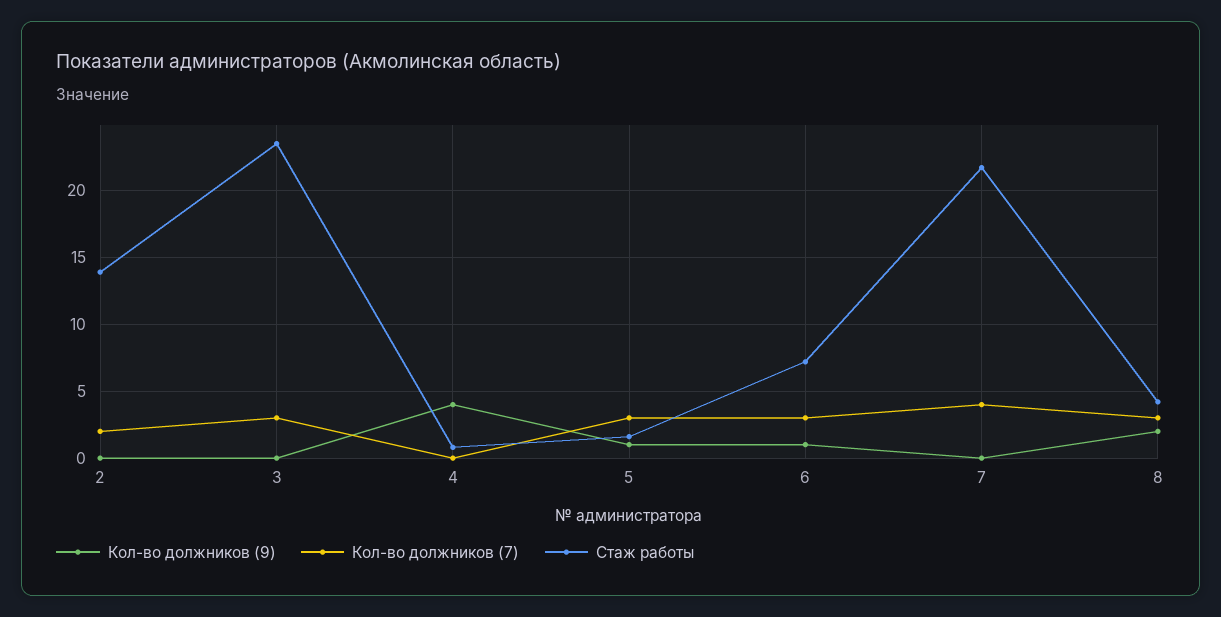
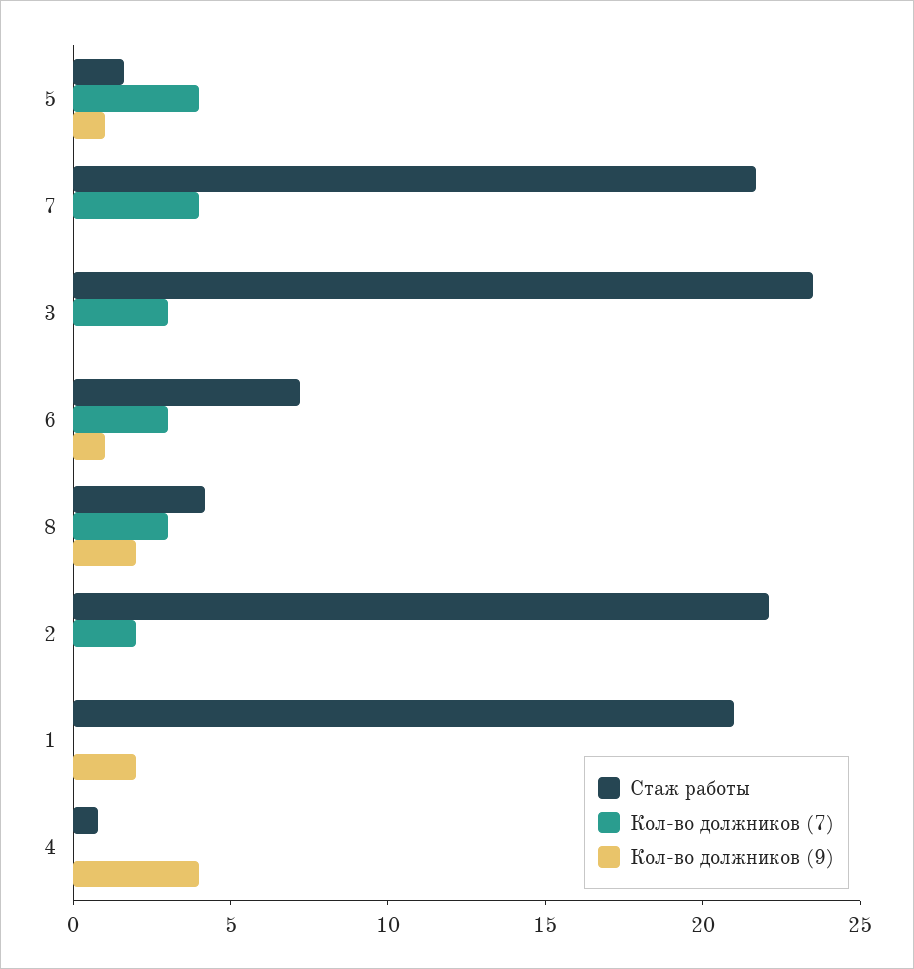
  {
    "Кол-во должников (9)": {
      "2": 0,
      "3": 0,
      "4": 4,
      "5": 1,
      "6": 1,
      "7": 0,
-     "8": 2
+     "8": 2,
+     "1": 2
    },
    "Кол-во должников (7)": {
      "2": 2,
      "3": 3,
      "4": 0,
-     "5": 3,
+     "5": 4,
      "6": 3,
      "7": 4,
-     "8": 3
+     "8": 3,
+     "1": 0
    },
    "Стаж работы": {
-     "2": 14,
+     "2": 22,
      "3": 23.5,
      "4": 1,
      "5": 1.5,
      "6": 7,
      "7": 21.5,
-     "8": 4
+     "8": 4,
+     "1": 21
    }
  }

